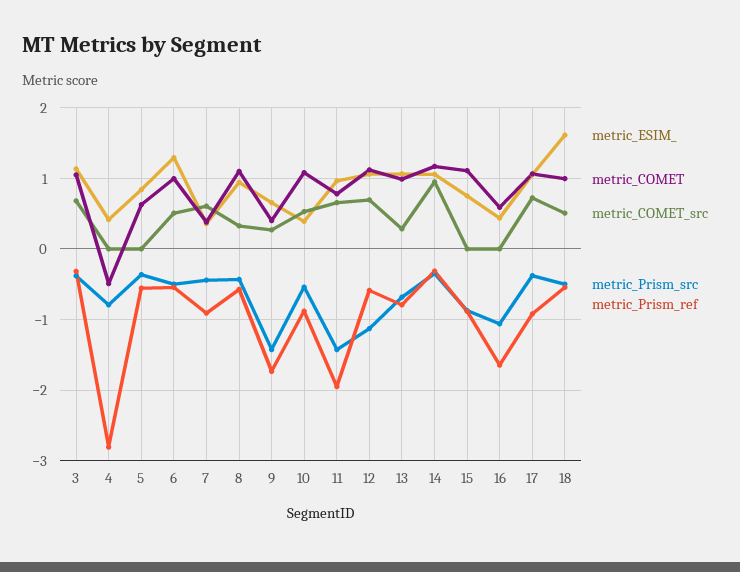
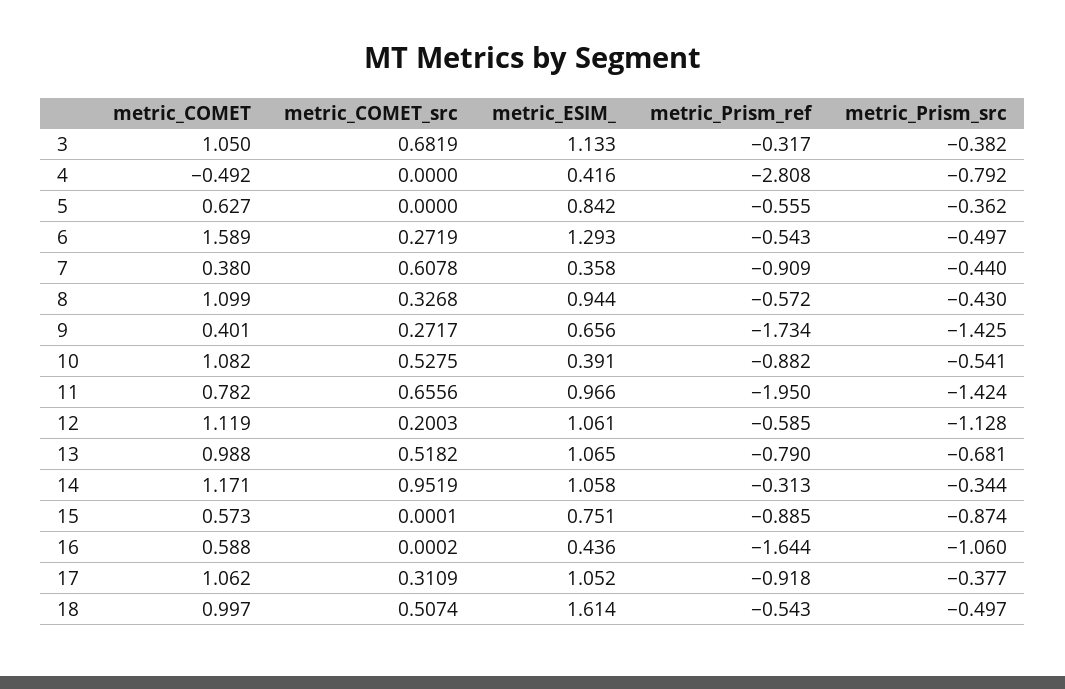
  {
    "metric_ESIM_": {
      "3": 1.133,
      "4": 0.416,
      "5": 0.842,
      "6": 1.293,
      "7": 0.358,
      "8": 0.944,
      "9": 0.656,
      "10": 0.391,
      "11": 0.966,
      "12": 1.061,
      "13": 1.065,
      "14": 1.058,
      "15": 0.751,
      "16": 0.436,
      "17": 1.052,
      "18": 1.614
    },
    "metric_COMET": {
      "3": 1.05,
      "4": -0.492,
      "5": 0.627,
-     "6": 1,
+     "6": 1.589,
      "7": 0.38,
      "8": 1.099,
      "9": 0.401,
      "10": 1.082,
      "11": 0.782,
      "12": 1.119,
      "13": 0.988,
      "14": 1.171,
-     "15": 1.1,
+     "15": 0.573,
      "16": 0.588,
      "17": 1.062,
      "18": 0.997
    },
    "metric_COMET_src": {
      "3": 0.6819,
      "4": 0,
      "5": 0,
-     "6": 0.5,
+     "6": 0.2719,
      "7": 0.6078,
      "8": 0.3268,
      "9": 0.2717,
      "10": 0.5275,
      "11": 0.6556,
-     "12": 0.7,
+     "12": 0.2003,
-     "13": 0.3,
+     "13": 0.5182,
      "14": 0.9519,
      "15": 0.0001,
      "16": 0.0002,
-     "17": 0.7,
+     "17": 0.3109,
      "18": 0.5074
    },
    "metric_Prism_src": {
      "3": -0.382,
      "4": -0.792,
      "5": -0.362,
      "6": -0.497,
      "7": -0.44,
      "8": -0.43,
      "9": -1.425,
      "10": -0.541,
      "11": -1.424,
      "12": -1.128,
      "13": -0.681,
      "14": -0.344,
      "15": -0.874,
      "16": -1.06,
      "17": -0.377,
      "18": -0.497
    },
    "metric_Prism_ref": {
      "3": -0.317,
      "4": -2.808,
      "5": -0.555,
      "6": -0.543,
      "7": -0.909,
      "8": -0.572,
      "9": -1.734,
      "10": -0.882,
      "11": -1.95,
      "12": -0.585,
      "13": -0.79,
      "14": -0.313,
      "15": -0.885,
      "16": -1.644,
      "17": -0.918,
      "18": -0.543
    }
  }

